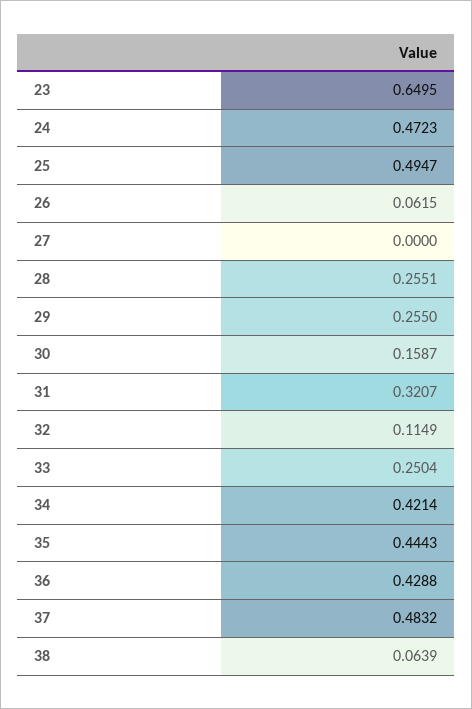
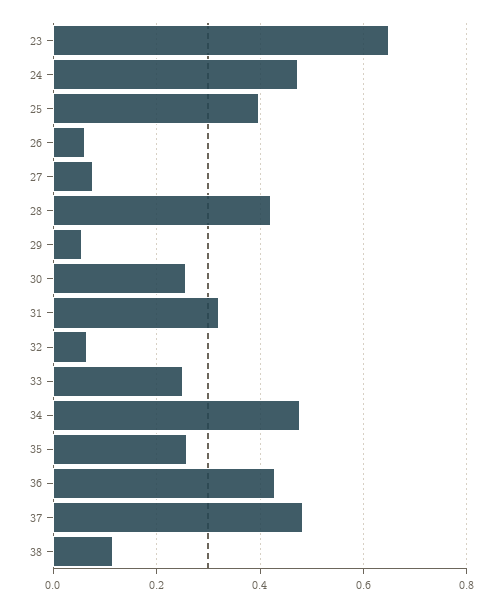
  {
    "23": 0.6495,
    "24": 0.4723,
-   "25": 0.4947,
+   "25": 0.4,
    "26": 0.0615,
-   "27": 0,
+   "27": 0.08,
-   "28": 0.2551,
+   "28": 0.42,
-   "29": 0.255,
+   "29": 0.06,
-   "30": 0.1587,
+   "30": 0.26,
    "31": 0.3207,
-   "32": 0.1149,
+   "32": 0.06,
    "33": 0.2504,
-   "34": 0.4214,
+   "34": 0.48,
-   "35": 0.4443,
+   "35": 0.26,
    "36": 0.4288,
    "37": 0.4832,
-   "38": 0.0639
+   "38": 0.12
  }

